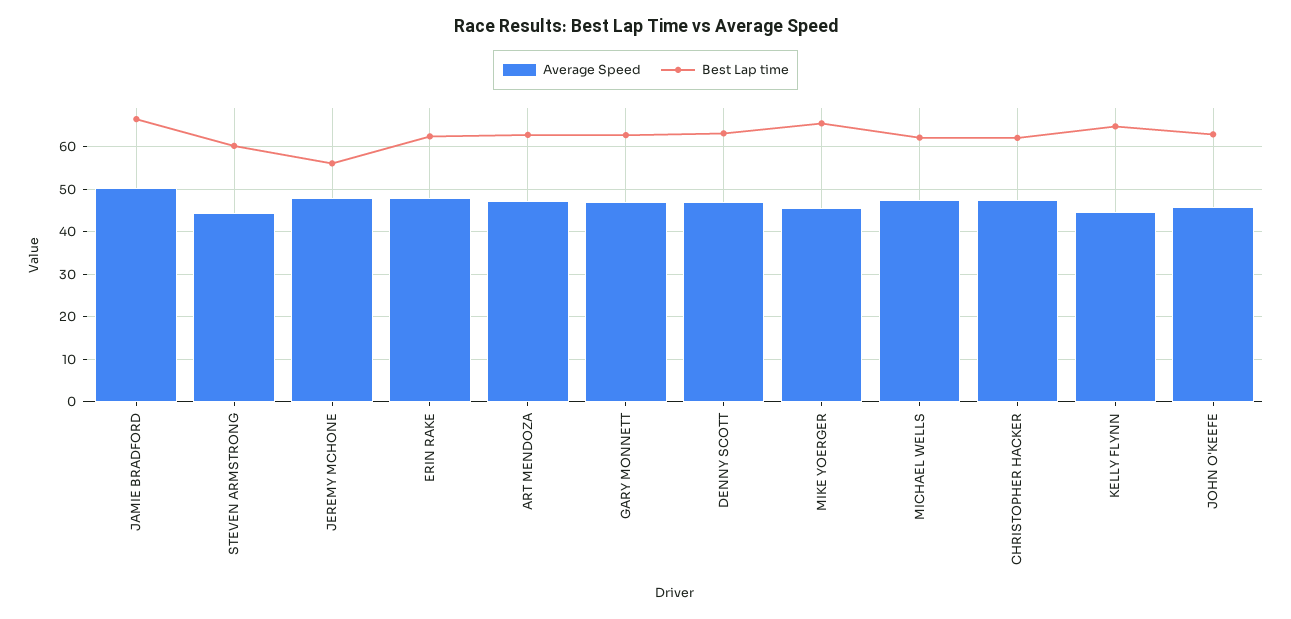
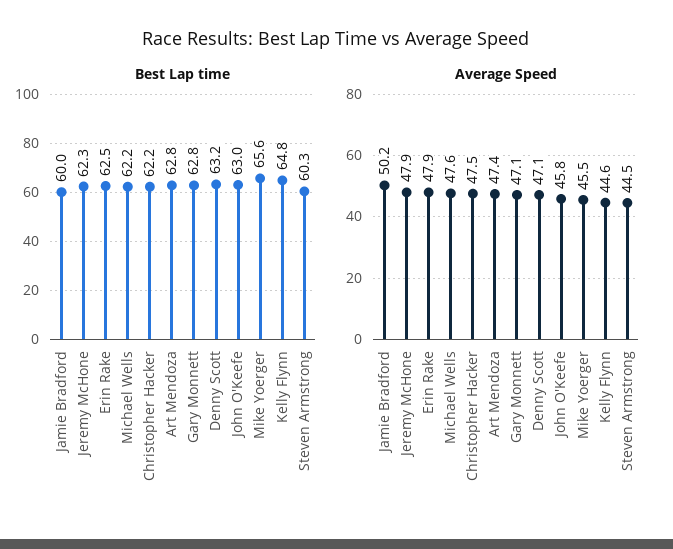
  {
    "Average Speed": {
      "JAMIE BRADFORD": 50.2,
      "STEVEN ARMSTRONG": 44.5,
      "JEREMY MCHONE": 47.9,
      "ERIN RAKE": 47.9,
      "ART MENDOZA": 47.4,
      "GARY MONNETT": 47.1,
      "DENNY SCOTT": 47.1,
      "MIKE YOERGER": 45.5,
      "MICHAEL WELLS": 47.6,
      "CHRISTOPHER HACKER": 47.5,
      "KELLY FLYNN": 44.6,
      "JOHN O'KEEFE": 45.8
    },
    "Best Lap time": {
-     "JAMIE BRADFORD": 66,
+     "JAMIE BRADFORD": 60,
      "STEVEN ARMSTRONG": 60.3,
-     "JEREMY MCHONE": 56,
+     "JEREMY MCHONE": 62.3,
      "ERIN RAKE": 62.5,
      "ART MENDOZA": 62.8,
      "GARY MONNETT": 62.8,
      "DENNY SCOTT": 63.2,
      "MIKE YOERGER": 65.6,
      "MICHAEL WELLS": 62.2,
      "CHRISTOPHER HACKER": 62.2,
      "KELLY FLYNN": 64.8,
      "JOHN O'KEEFE": 63
    }
  }

